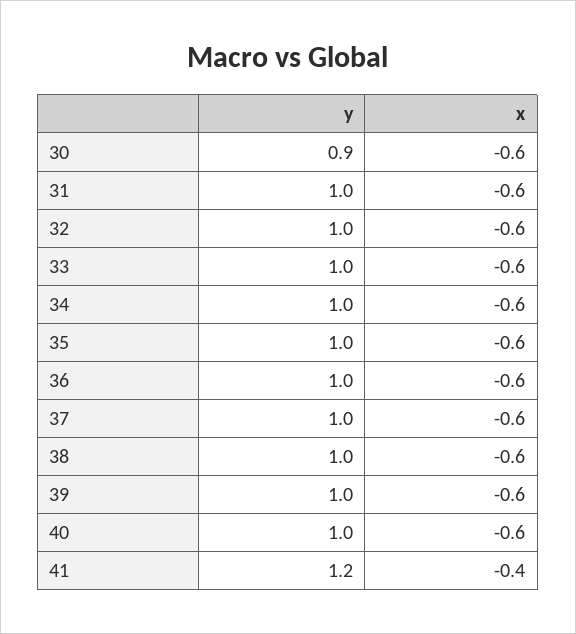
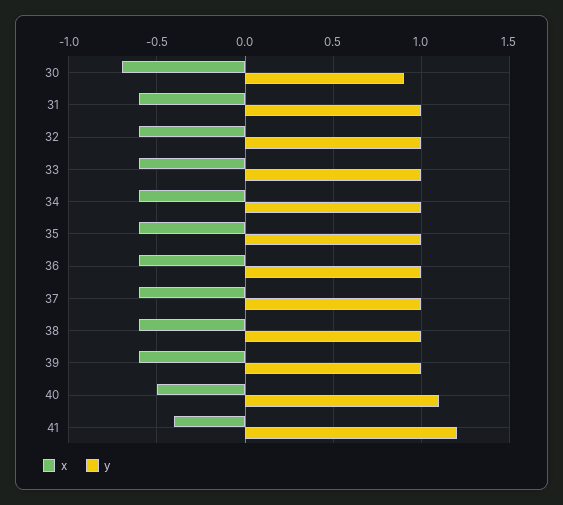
  {
    "y": {
      "30": 0.9,
      "31": 1,
      "32": 1,
      "33": 1,
      "34": 1,
      "35": 1,
      "36": 1,
      "37": 1,
      "38": 1,
      "39": 1,
-     "40": 1,
+     "40": 1.1,
      "41": 1.2
    },
    "x": {
-     "30": -0.6,
+     "30": -0.7,
      "31": -0.6,
      "32": -0.6,
      "33": -0.6,
      "34": -0.6,
      "35": -0.6,
      "36": -0.6,
      "37": -0.6,
      "38": -0.6,
      "39": -0.6,
-     "40": -0.6,
+     "40": -0.5,
      "41": -0.4
    }
  }

